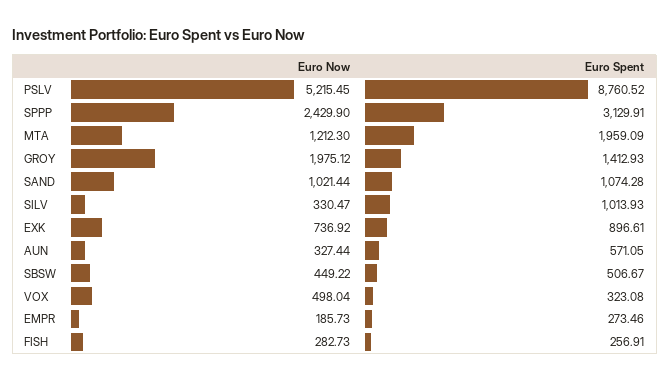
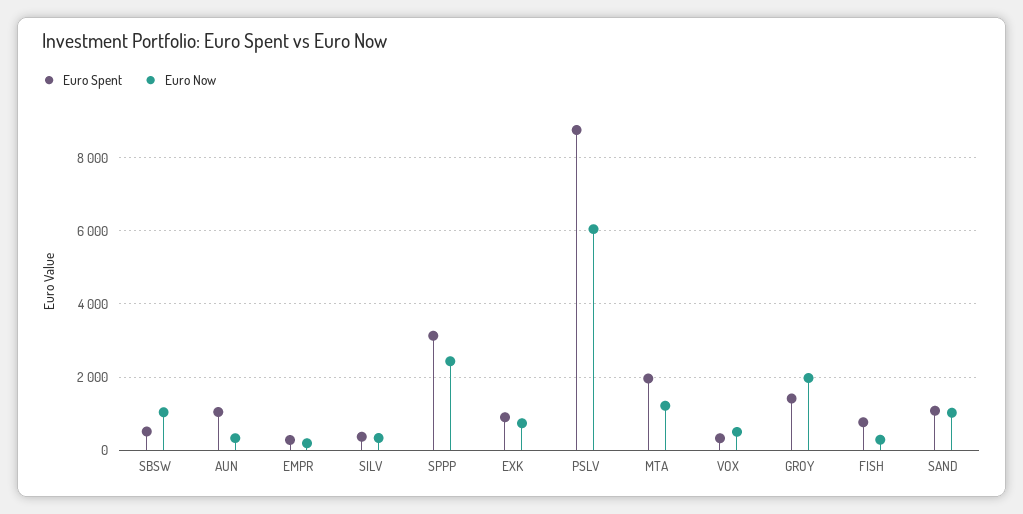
  {
    "Euro Now": {
-     "PSLV": 5215.45,
+     "PSLV": 6000,
      "SPPP": 2429.9,
      "MTA": 1212.3,
      "GROY": 1975.12,
      "SAND": 1021.44,
      "SILV": 330.47,
      "EXK": 736.92,
      "AUN": 327.44,
-     "SBSW": 449.22,
+     "SBSW": 1000,
      "VOX": 498.04,
      "EMPR": 185.73,
      "FISH": 282.73
    },
    "Euro Spent": {
      "PSLV": 8760.52,
      "SPPP": 3129.91,
      "MTA": 1959.09,
      "GROY": 1412.93,
      "SAND": 1074.28,
-     "SILV": 1013.93,
+     "SILV": 400,
      "EXK": 896.61,
-     "AUN": 571.05,
+     "AUN": 1000,
      "SBSW": 506.67,
      "VOX": 323.08,
      "EMPR": 273.46,
-     "FISH": 256.91
+     "FISH": 800
    }
  }

